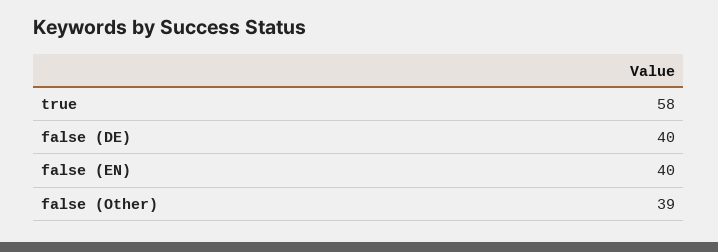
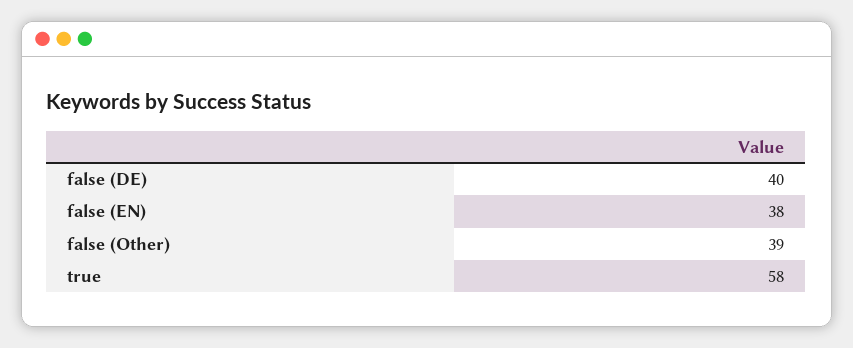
  {
    "true": 58,
    "false (DE)": 40,
-   "false (EN)": 40,
+   "false (EN)": 38,
    "false (Other)": 39
  }

